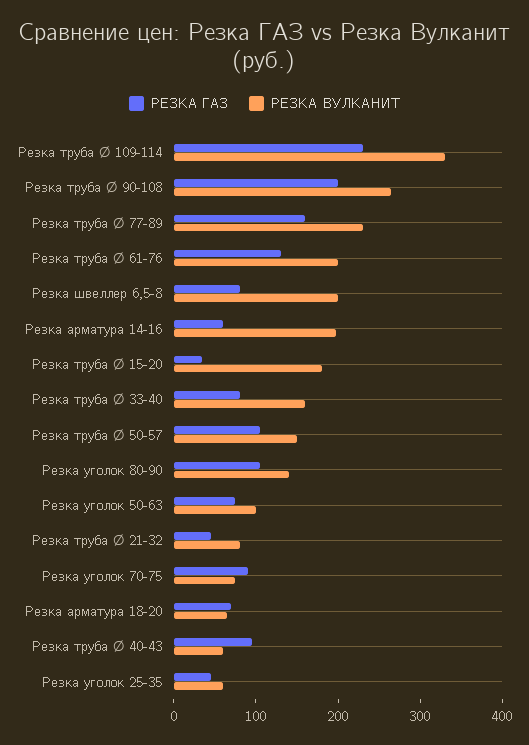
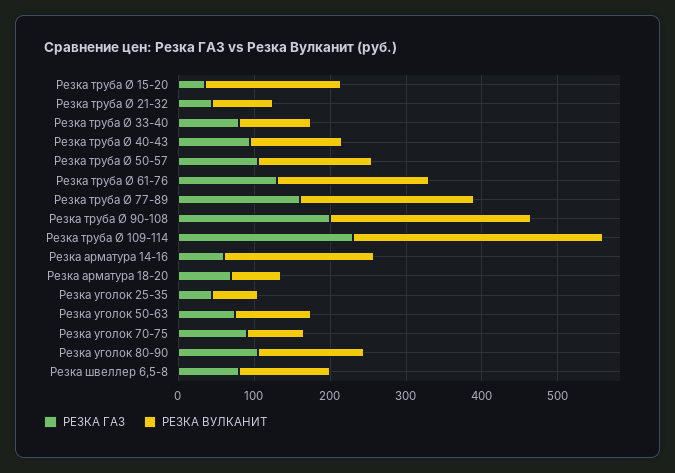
  {
    "РЕЗКА ГАЗ": {
      "Резка труба Ø 109-114": 240,
      "Резка труба Ø 90-108": 200,
      "Резка труба Ø 77-89": 160,
      "Резка труба Ø 61-76": 140,
      "Резка швеллер 6,5-8": 80,
      "Резка арматура 14-16": 60,
      "Резка труба Ø 15-20": 40,
      "Резка труба Ø 33-40": 80,
      "Резка труба Ø 50-57": 100,
      "Резка уголок 80-90": 100,
      "Резка уголок 50-63": 80,
      "Резка труба Ø 21-32": 40,
      "Резка уголок 70-75": 100,
      "Резка арматура 18-20": 80,
      "Резка труба Ø 40-43": 100,
      "Резка уголок 25-35": 40
    },
    "РЕЗКА ВУЛКАНИТ": {
      "Резка труба Ø 109-114": 340,
      "Резка труба Ø 90-108": 260,
      "Резка труба Ø 77-89": 240,
      "Резка труба Ø 61-76": 200,
-     "Резка швеллер 6,5-8": 200,
+     "Резка швеллер 6,5-8": 120,
      "Резка арматура 14-16": 200,
      "Резка труба Ø 15-20": 180,
-     "Резка труба Ø 33-40": 160,
+     "Резка труба Ø 33-40": 100,
      "Резка труба Ø 50-57": 160,
      "Резка уголок 80-90": 140,
      "Резка уголок 50-63": 100,
      "Резка труба Ø 21-32": 80,
      "Резка уголок 70-75": 80,
      "Резка арматура 18-20": 60,
-     "Резка труба Ø 40-43": 60,
+     "Резка труба Ø 40-43": 120,
      "Резка уголок 25-35": 60
    }
  }

